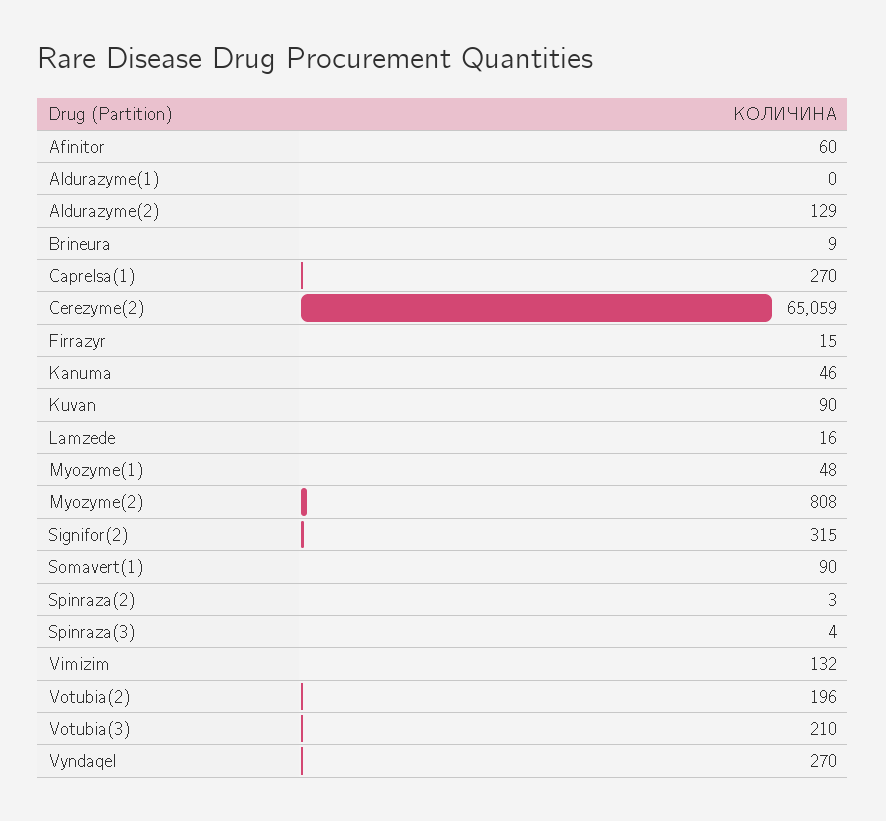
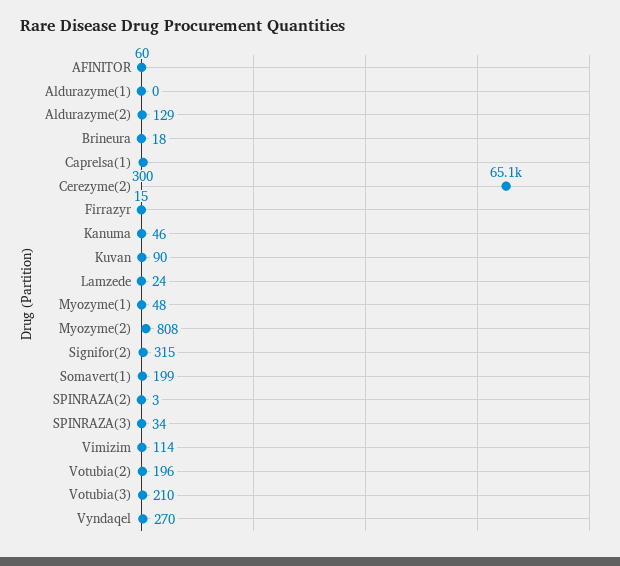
  {
    "Afinitor": 60,
    "Aldurazyme(1)": 0,
    "Aldurazyme(2)": 129,
-   "Brineura": 9,
+   "Brineura": 18,
-   "Caprelsa(1)": 270,
+   "Caprelsa(1)": 300,
    "Cerezyme(2)": 65059,
    "Firrazyr": 15,
    "Kanuma": 46,
    "Kuvan": 90,
-   "Lamzede": 16,
+   "Lamzede": 24,
    "Myozyme(1)": 48,
    "Myozyme(2)": 808,
    "Signifor(2)": 315,
-   "Somavert(1)": 90,
+   "Somavert(1)": 199,
    "Spinraza(2)": 3,
-   "Spinraza(3)": 4,
+   "Spinraza(3)": 34,
-   "Vimizim": 132,
+   "Vimizim": 114,
    "Votubia(2)": 196,
    "Votubia(3)": 210,
    "Vyndaqel": 270
  }

